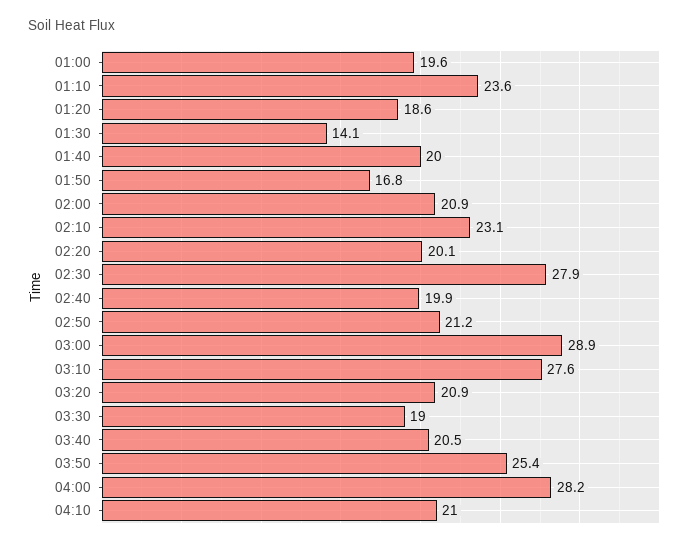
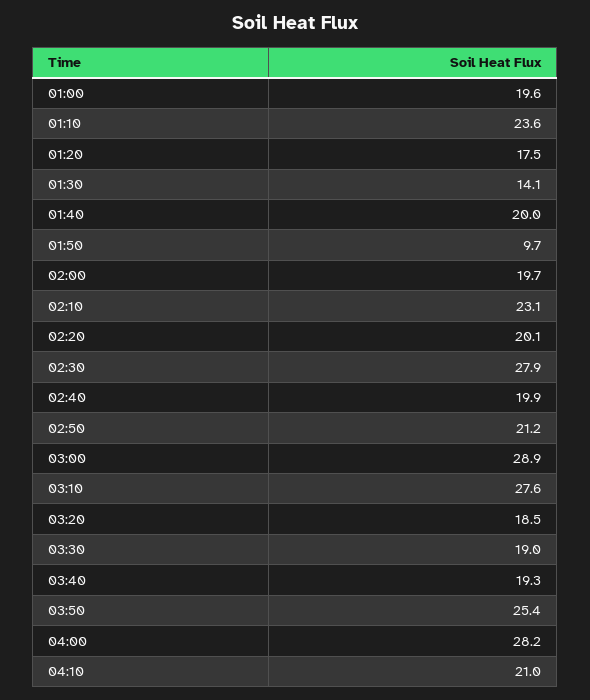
  {
    "01:00": 19.6,
    "01:10": 23.6,
-   "01:20": 18.6,
+   "01:20": 17.5,
    "01:30": 14.1,
    "01:40": 20,
-   "01:50": 16.8,
+   "01:50": 9.7,
-   "02:00": 20.9,
+   "02:00": 19.7,
    "02:10": 23.1,
    "02:20": 20.1,
    "02:30": 27.9,
    "02:40": 19.9,
    "02:50": 21.2,
    "03:00": 28.9,
    "03:10": 27.6,
-   "03:20": 20.9,
+   "03:20": 18.5,
    "03:30": 19,
-   "03:40": 20.5,
+   "03:40": 19.3,
    "03:50": 25.4,
    "04:00": 28.2,
    "04:10": 21
  }

